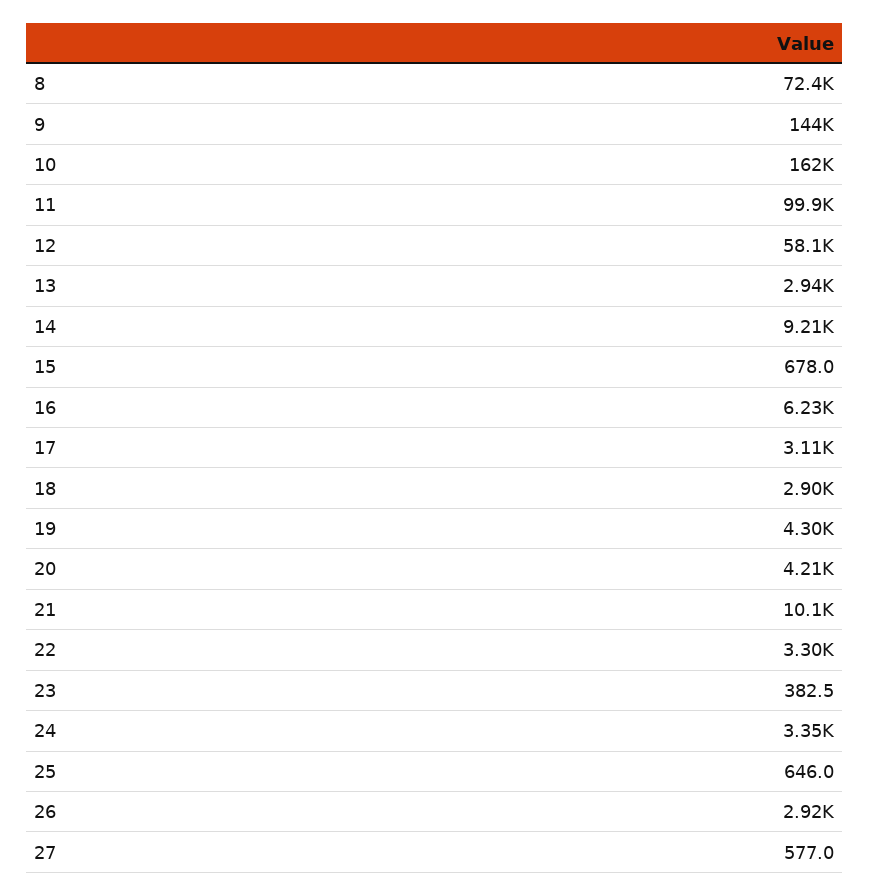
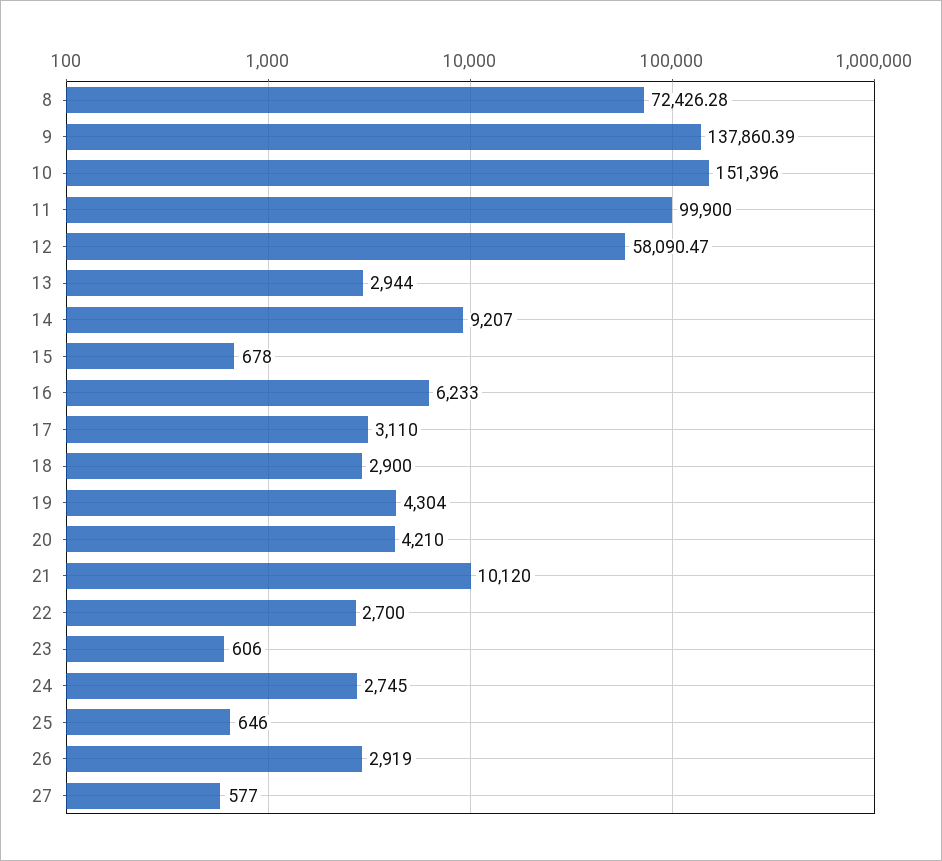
  {
    "8": 72426.28,
-   "9": 144000,
+   "9": 137860.39,
-   "10": 162000,
+   "10": 151396,
    "11": 99900,
    "12": 58090.47,
    "13": 2944,
    "14": 9207,
    "15": 678,
    "16": 6233,
    "17": 3110,
    "18": 2900,
    "19": 4304,
    "20": 4210,
    "21": 10120,
-   "22": 3300,
+   "22": 2700,
-   "23": 382.5,
+   "23": 606,
-   "24": 3350,
+   "24": 2745,
    "25": 646,
    "26": 2919,
    "27": 577
  }

